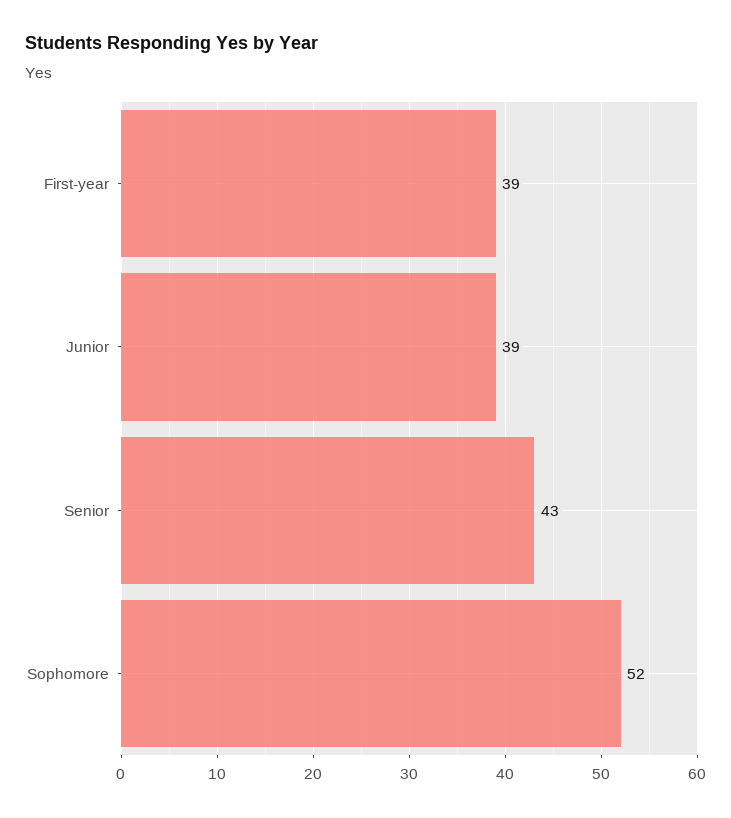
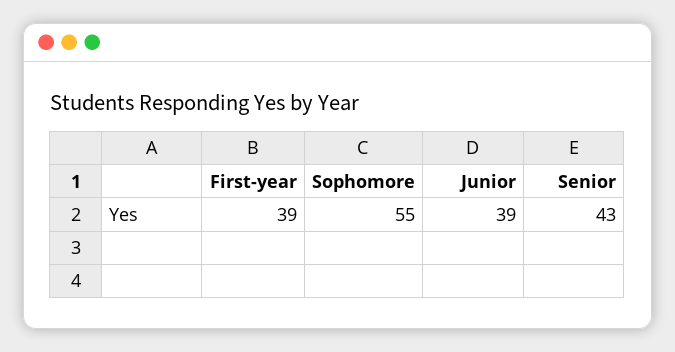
  {
    "First-year": 39,
    "Junior": 39,
    "Senior": 43,
-   "Sophomore": 52
+   "Sophomore": 55
  }

